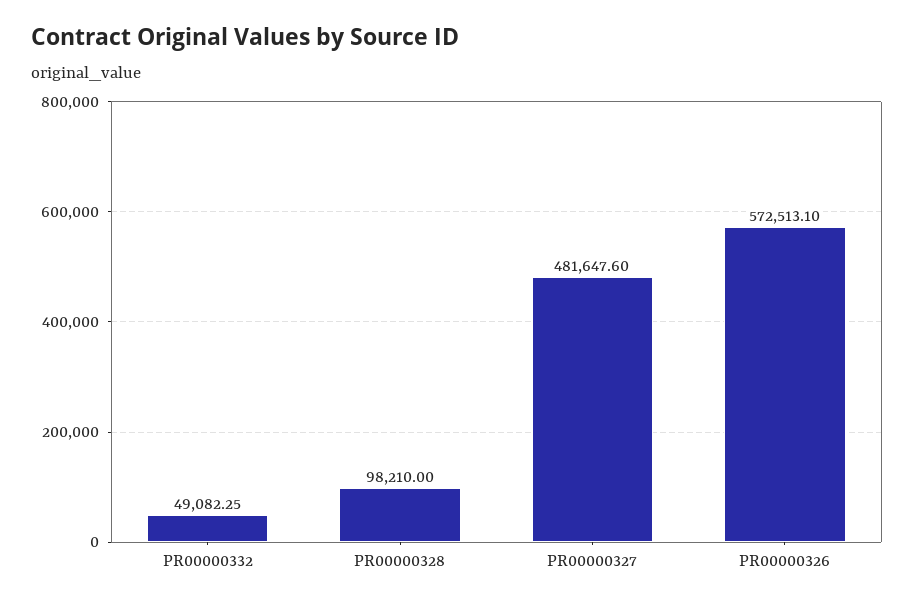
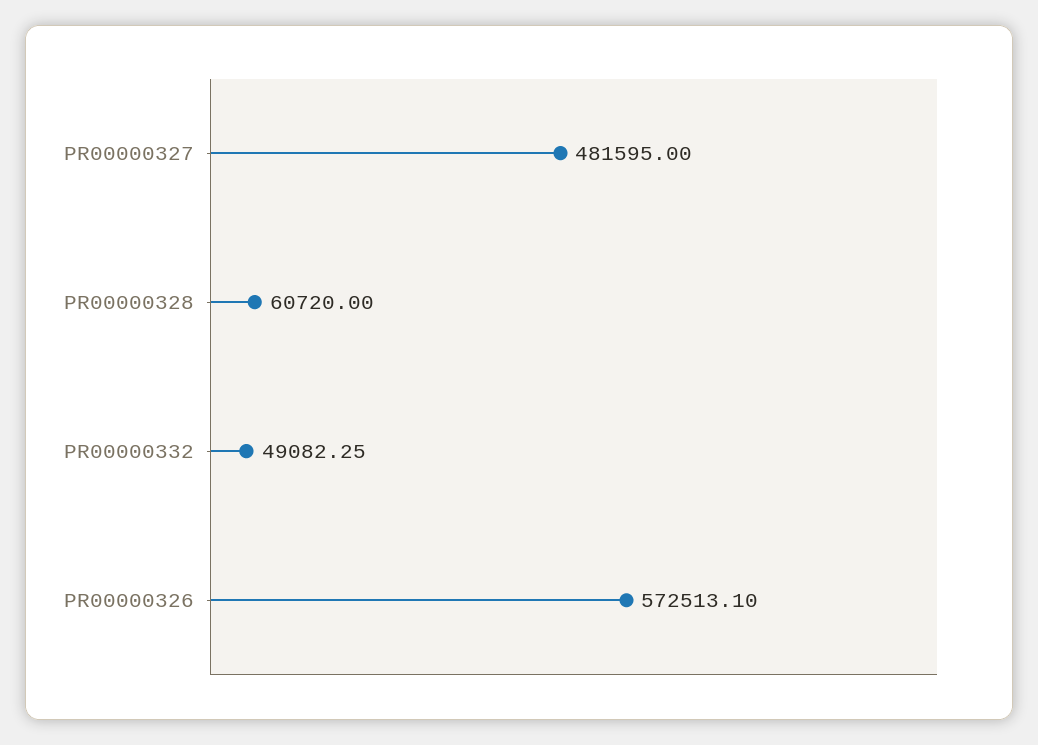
  {
    "PR00000332": 49082.25,
-   "PR00000328": 98210,
+   "PR00000328": 60720,
-   "PR00000327": 481647.6,
+   "PR00000327": 481595,
    "PR00000326": 572513.1
  }

